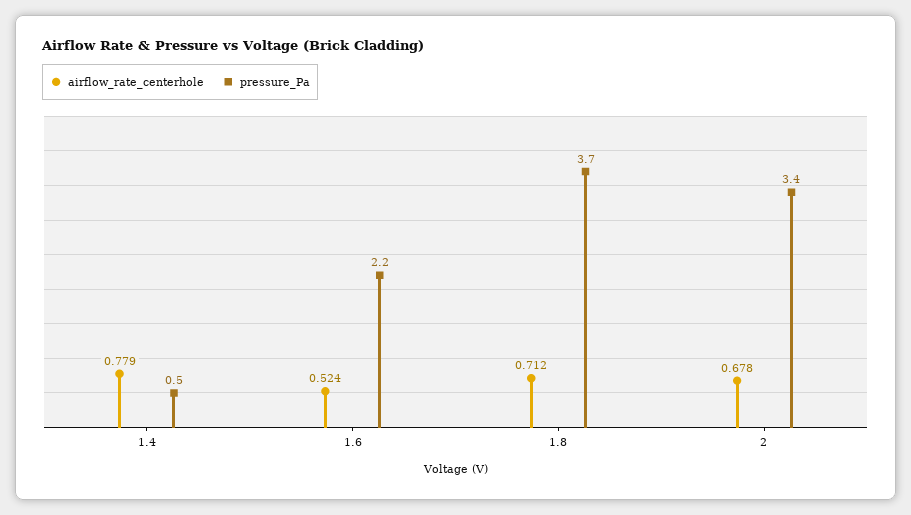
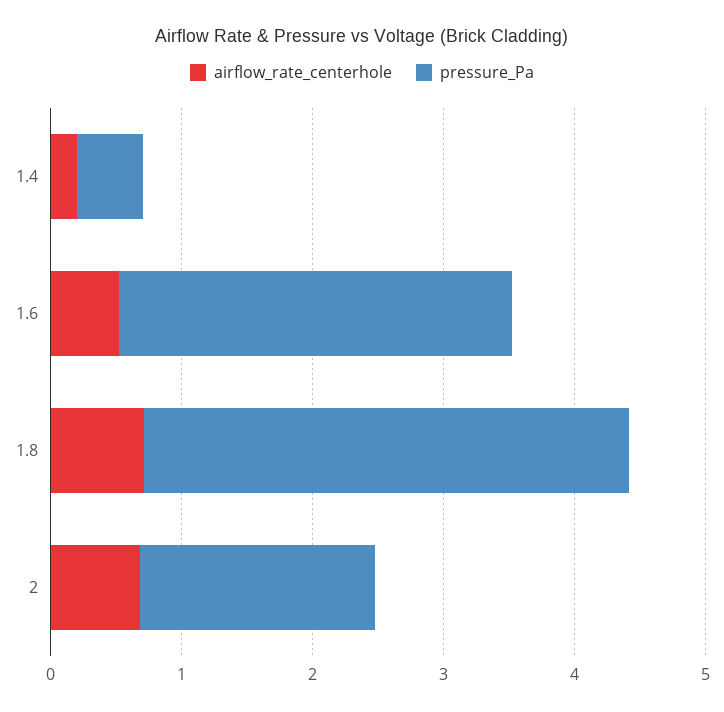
  {
    "airflow_rate_centerhole": {
-     "1.4": 0.779,
+     "1.4": 0.2,
      "1.6": 0.524,
      "1.8": 0.712,
      "2": 0.678
    },
    "pressure_Pa": {
      "1.4": 0.5,
-     "1.6": 2.2,
+     "1.6": 3,
      "1.8": 3.7,
-     "2": 3.4
+     "2": 1.8
    }
  }

